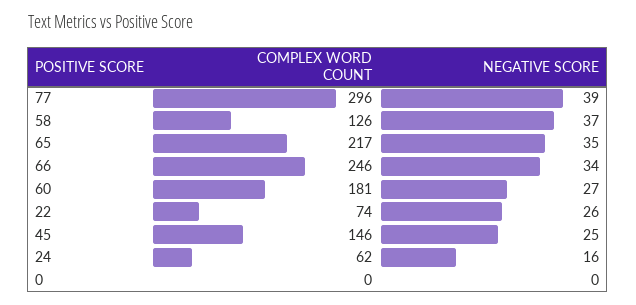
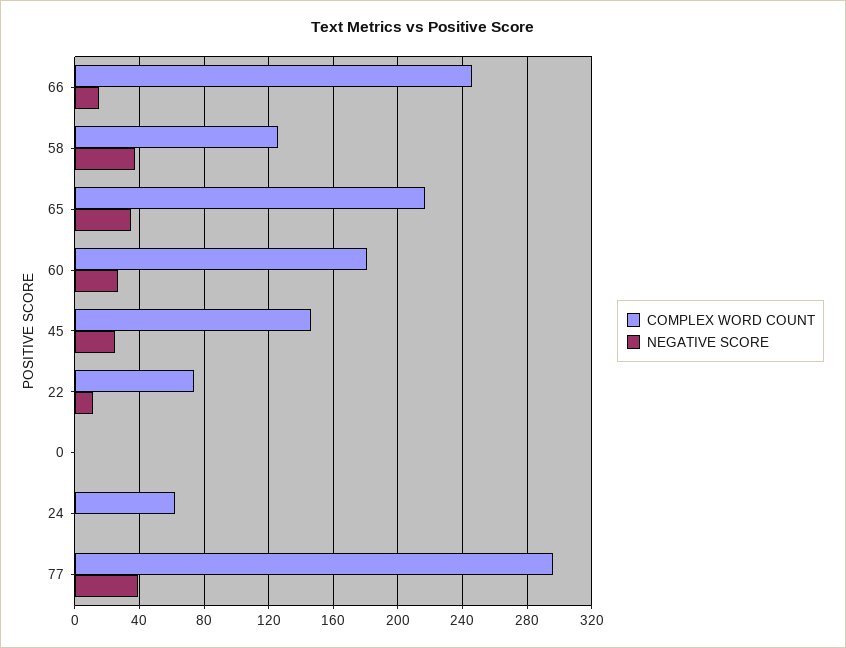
  {
    "COMPLEX WORD COUNT": {
      "77": 296,
      "58": 126,
      "65": 217,
      "66": 246,
      "60": 181,
      "22": 74,
      "45": 146,
      "24": 62,
      "0": 0
    },
    "NEGATIVE SCORE": {
      "77": 39,
      "58": 37,
      "65": 35,
-     "66": 34,
+     "66": 15,
      "60": 27,
-     "22": 26,
+     "22": 10,
      "45": 25,
-     "24": 16,
+     "24": 0,
      "0": 0
    }
  }

